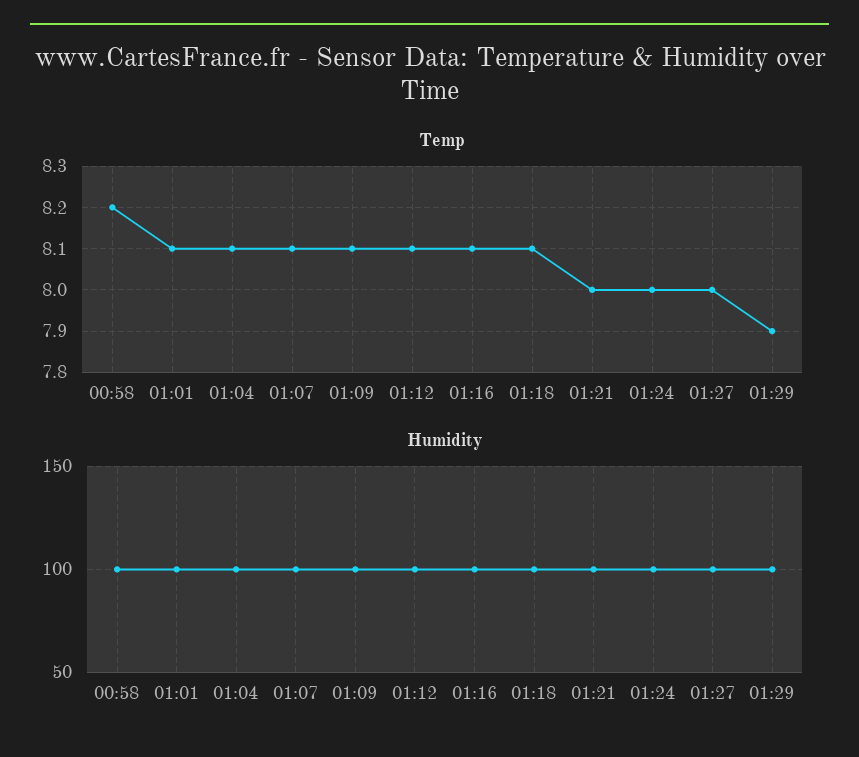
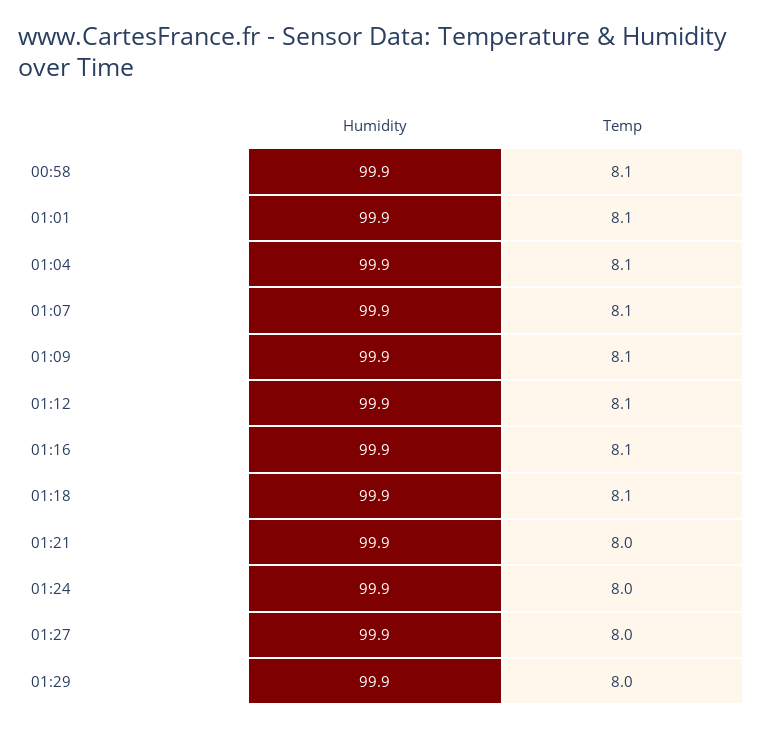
  {
    "Temp": {
-     "00:58": 8.2,
+     "00:58": 8.1,
      "01:01": 8.1,
      "01:04": 8.1,
      "01:07": 8.1,
      "01:09": 8.1,
      "01:12": 8.1,
      "01:16": 8.1,
      "01:18": 8.1,
      "01:21": 8,
      "01:24": 8,
      "01:27": 8,
-     "01:29": 7.9
+     "01:29": 8
    },
    "Humidity": {
      "00:58": 99.9,
      "01:01": 99.9,
      "01:04": 99.9,
      "01:07": 99.9,
      "01:09": 99.9,
      "01:12": 99.9,
      "01:16": 99.9,
      "01:18": 99.9,
      "01:21": 99.9,
      "01:24": 99.9,
      "01:27": 99.9,
      "01:29": 99.9
    }
  }

